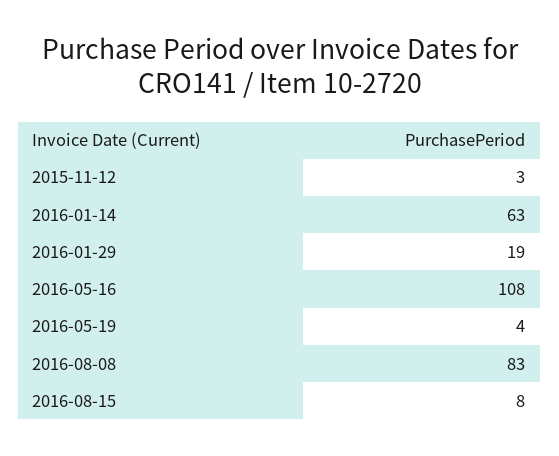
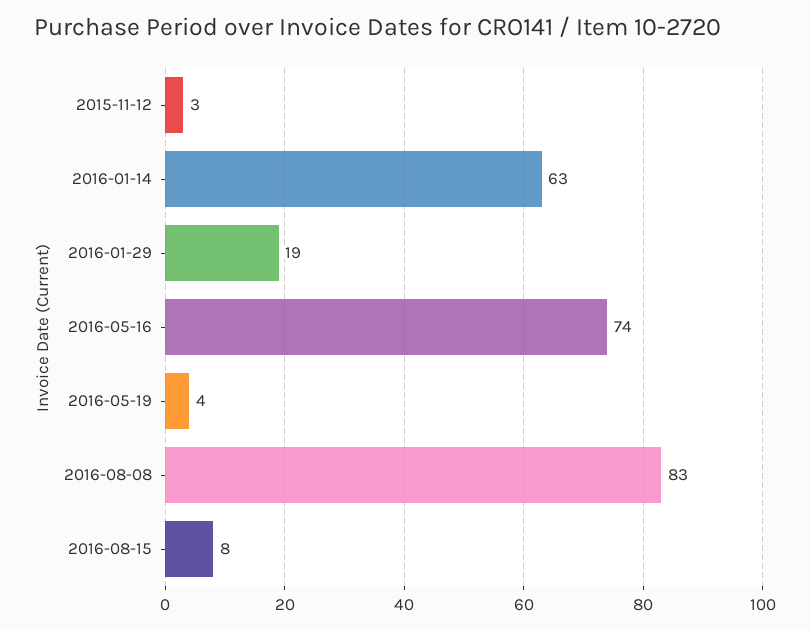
  {
    "2015-11-12": 3,
    "2016-01-14": 63,
    "2016-01-29": 19,
-   "2016-05-16": 108,
+   "2016-05-16": 74,
    "2016-05-19": 4,
    "2016-08-08": 83,
    "2016-08-15": 8
  }

